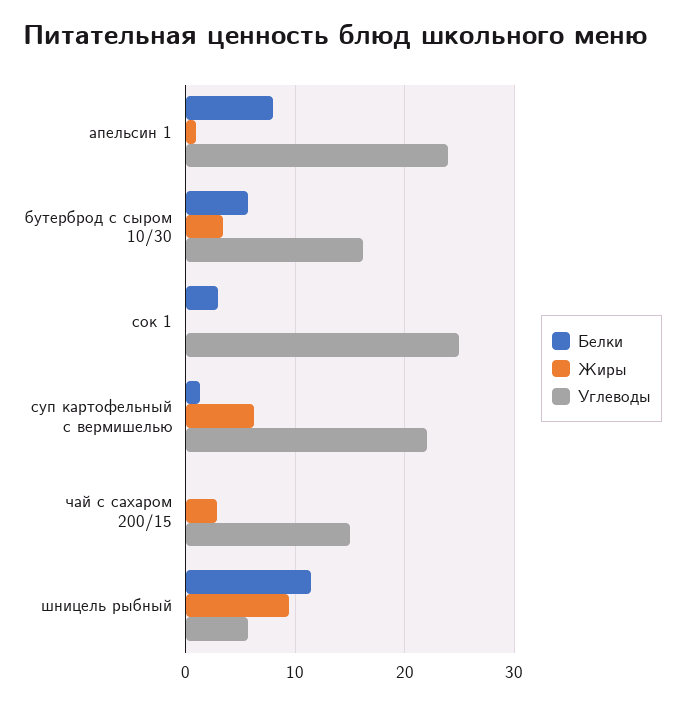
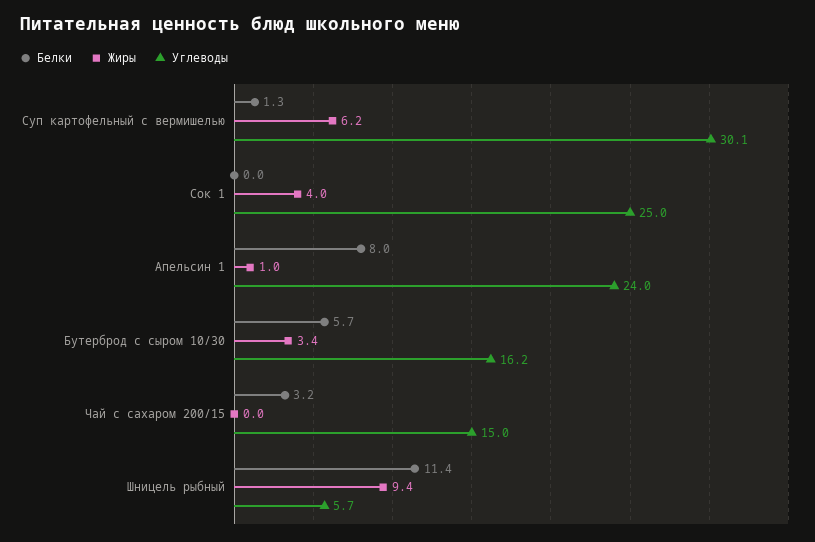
  {
    "Белки": {
      "апельсин 1": 8,
      "бутерброд с сыром 10/30": 5.7,
-     "сок 1": 3,
+     "сок 1": 0,
      "суп картофельный с вермишелью": 1.3,
-     "чай с сахаром 200/15": 0,
+     "чай с сахаром 200/15": 3.2,
      "шницель рыбный": 11.4
    },
    "Жиры": {
      "апельсин 1": 1,
      "бутерброд с сыром 10/30": 3.4,
-     "сок 1": 0,
+     "сок 1": 4,
      "суп картофельный с вермишелью": 6.2,
-     "чай с сахаром 200/15": 3,
+     "чай с сахаром 200/15": 0,
      "шницель рыбный": 9.4
    },
    "Углеводы": {
      "апельсин 1": 24,
      "бутерброд с сыром 10/30": 16.2,
      "сок 1": 25,
-     "суп картофельный с вермишелью": 22,
+     "суп картофельный с вермишелью": 30.1,
      "чай с сахаром 200/15": 15,
      "шницель рыбный": 5.7
    }
  }

